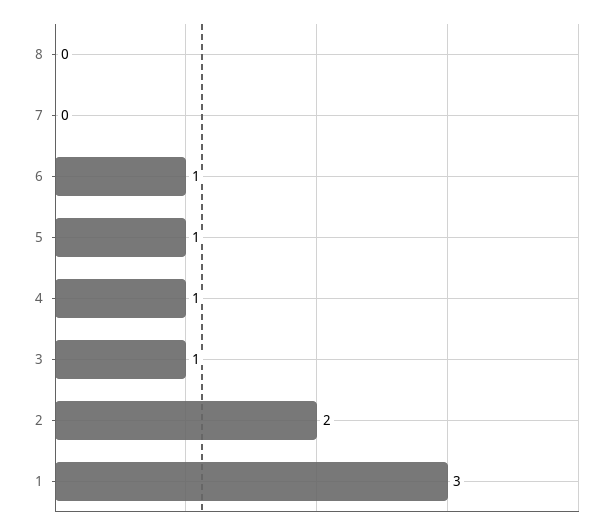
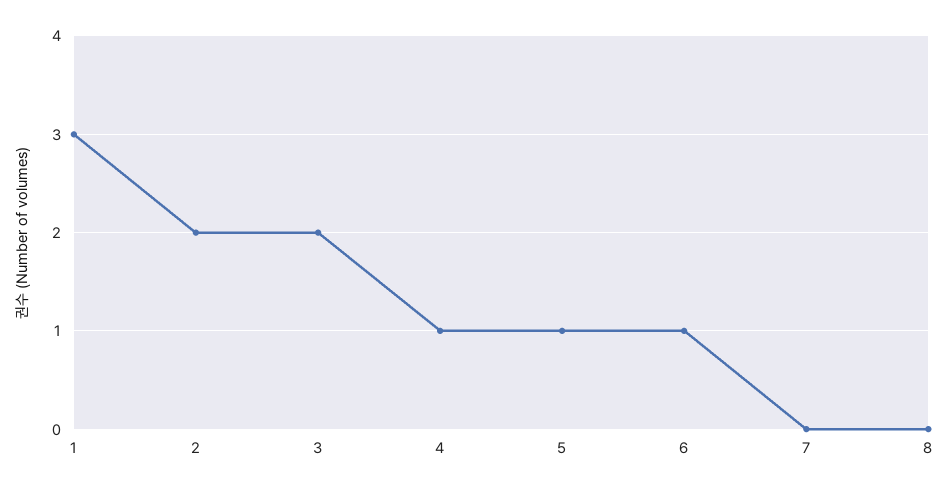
  {
    "8": 0,
    "7": 0,
    "6": 1,
    "5": 1,
    "4": 1,
-   "3": 1,
+   "3": 2,
    "2": 2,
    "1": 3
  }

